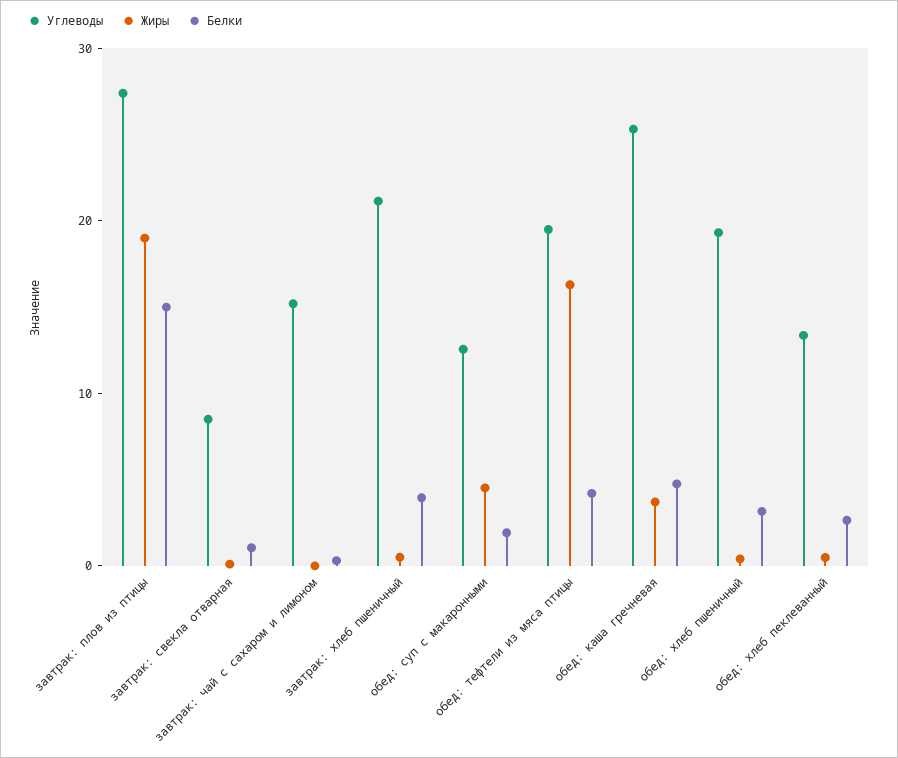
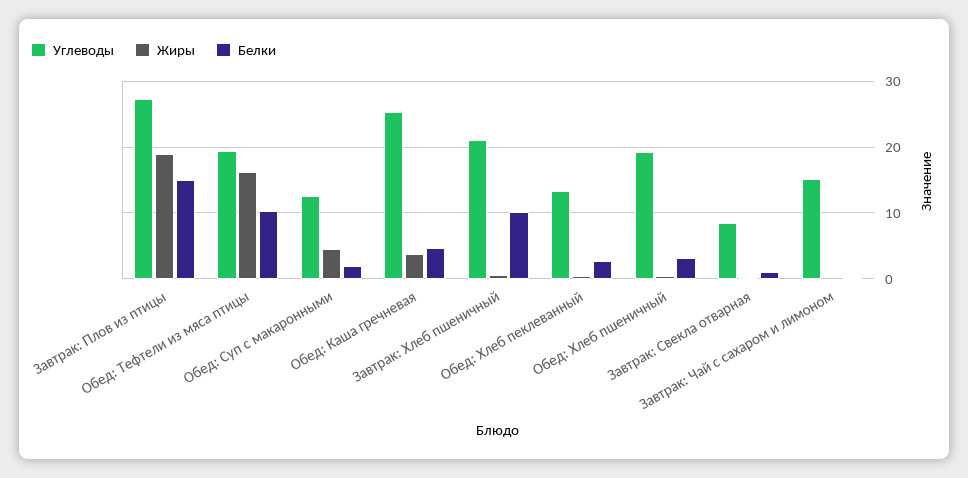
  {
    "Углеводы": {
      "завтрак: плов из птицы": 27,
      "завтрак: свекла отварная": 9,
      "завтрак: чай с сахаром и лимоном": 15,
      "завтрак: хлеб пшеничный": 21,
      "обед: суп с макаронными": 13,
      "обед: тефтели из мяса птицы": 20,
      "обед: каша гречневая": 25,
      "обед: хлеб пшеничный": 19,
      "обед: хлеб пеклеванный": 13
    },
    "Жиры": {
      "завтрак: плов из птицы": 19,
      "завтрак: свекла отварная": 0,
      "завтрак: чай с сахаром и лимоном": 0,
      "завтрак: хлеб пшеничный": 1,
      "обед: суп с макаронными": 5,
      "обед: тефтели из мяса птицы": 16,
      "обед: каша гречневая": 4,
      "обед: хлеб пшеничный": 0,
      "обед: хлеб пеклеванный": 0
    },
    "Белки": {
      "завтрак: плов из птицы": 15,
      "завтрак: свекла отварная": 1,
      "завтрак: чай с сахаром и лимоном": 0,
-     "завтрак: хлеб пшеничный": 4,
+     "завтрак: хлеб пшеничный": 10,
      "обед: суп с макаронными": 2,
-     "обед: тефтели из мяса птицы": 4,
+     "обед: тефтели из мяса птицы": 10,
      "обед: каша гречневая": 5,
      "обед: хлеб пшеничный": 3,
      "обед: хлеб пеклеванный": 3
    }
  }

